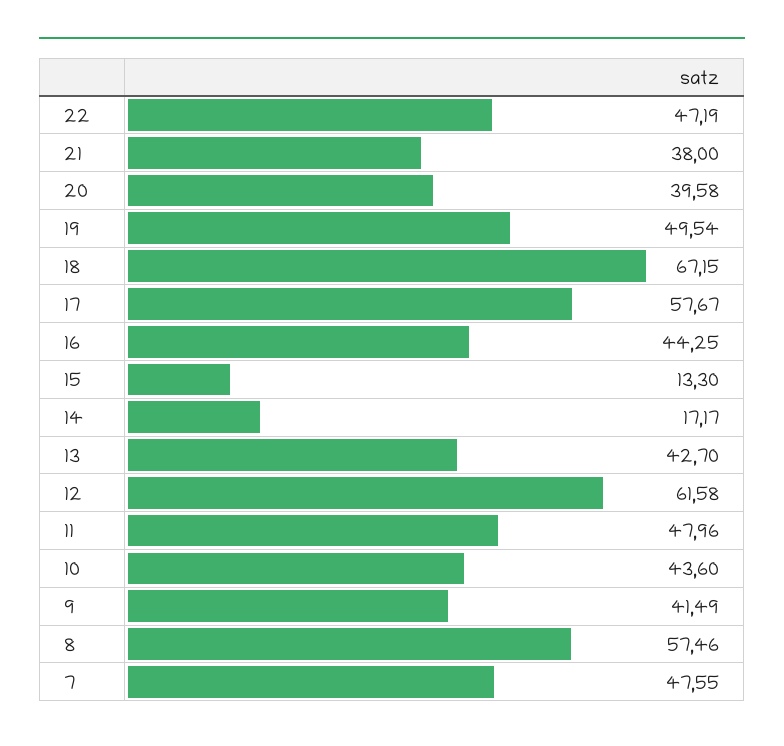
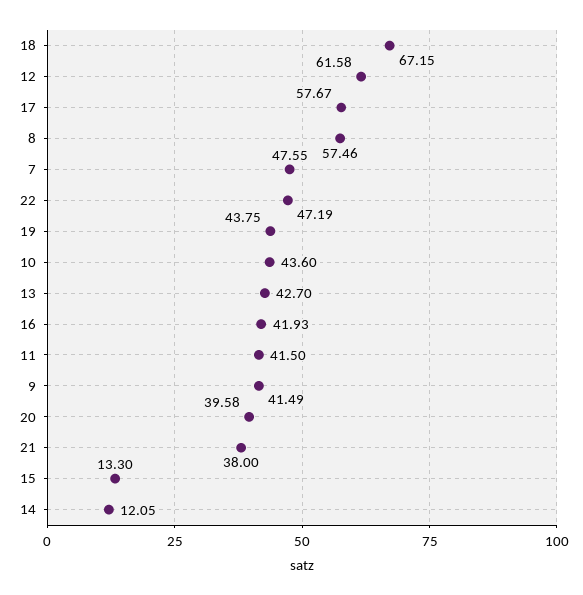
  {
    "22": 47.19,
    "21": 38,
    "20": 39.58,
-   "19": 49.54,
+   "19": 43.75,
    "18": 67.15,
    "17": 57.67,
-   "16": 44.25,
+   "16": 41.93,
    "15": 13.3,
-   "14": 17.17,
+   "14": 12.05,
    "13": 42.7,
    "12": 61.58,
-   "11": 47.96,
+   "11": 41.5,
    "10": 43.6,
    "9": 41.49,
    "8": 57.46,
    "7": 47.55
  }

